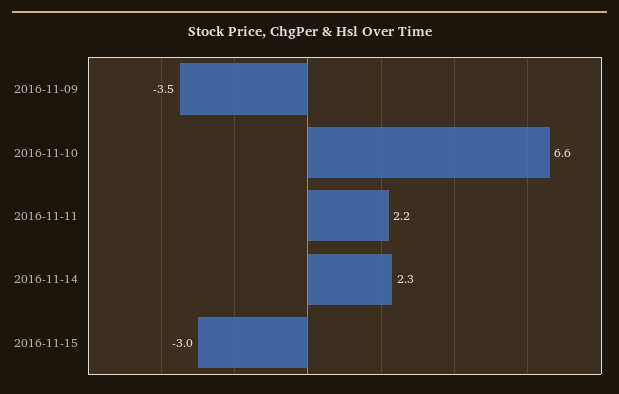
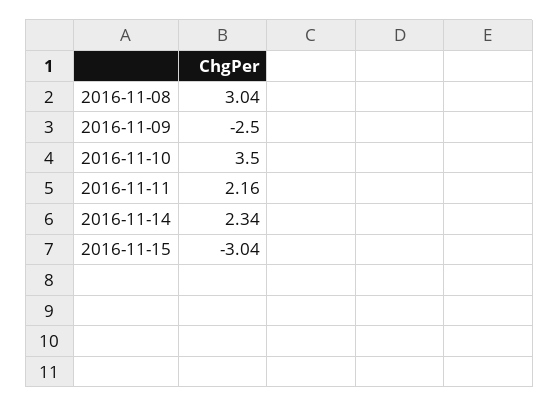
  {
-   "2016-11-09": -3.5,
+   "2016-11-09": -2.5,
-   "2016-11-10": 6.6,
+   "2016-11-10": 3.5,
    "2016-11-11": 2.16,
    "2016-11-14": 2.34,
-   "2016-11-15": -3.04
+   "2016-11-15": -3.04,
+   "2016-11-08": 3.04
  }

